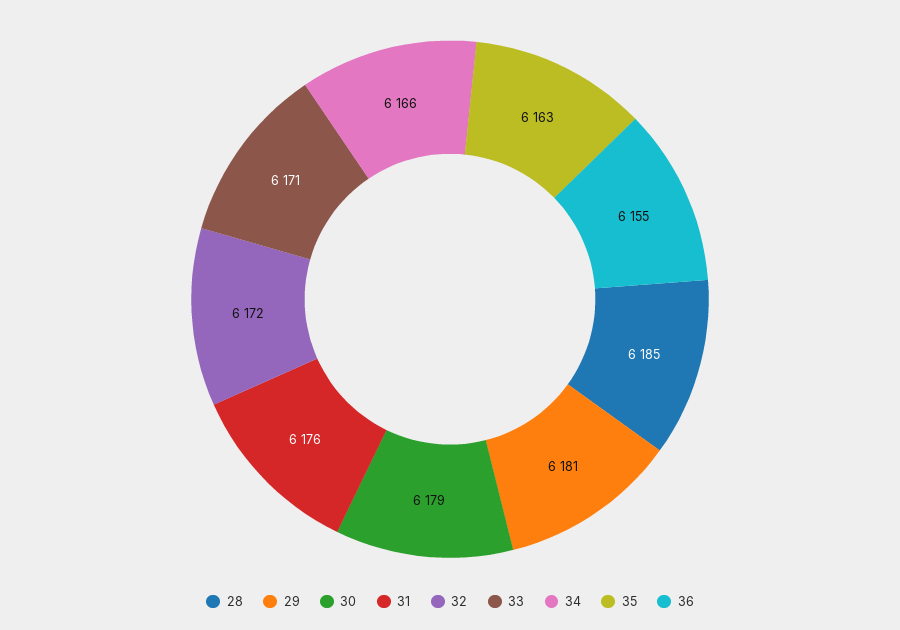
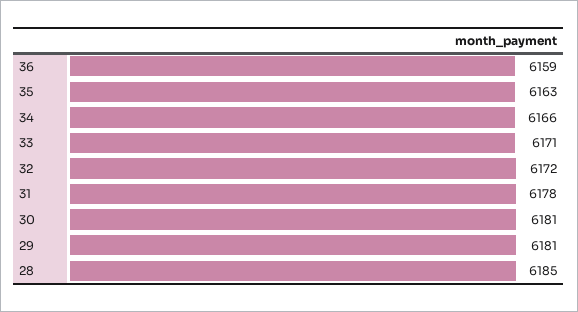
  {
    "28": 6185,
    "29": 6181,
-   "30": 6179,
+   "30": 6181,
-   "31": 6176,
+   "31": 6178,
    "32": 6172,
    "33": 6171,
    "34": 6166,
    "35": 6163,
-   "36": 6155
+   "36": 6159
  }

